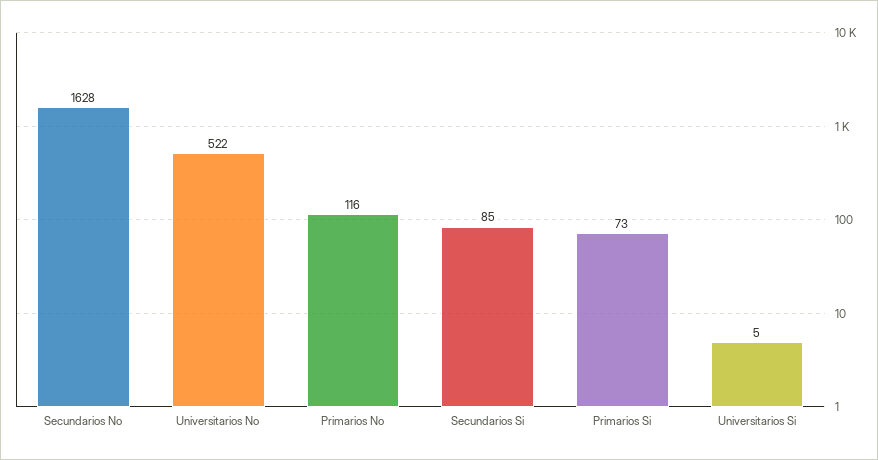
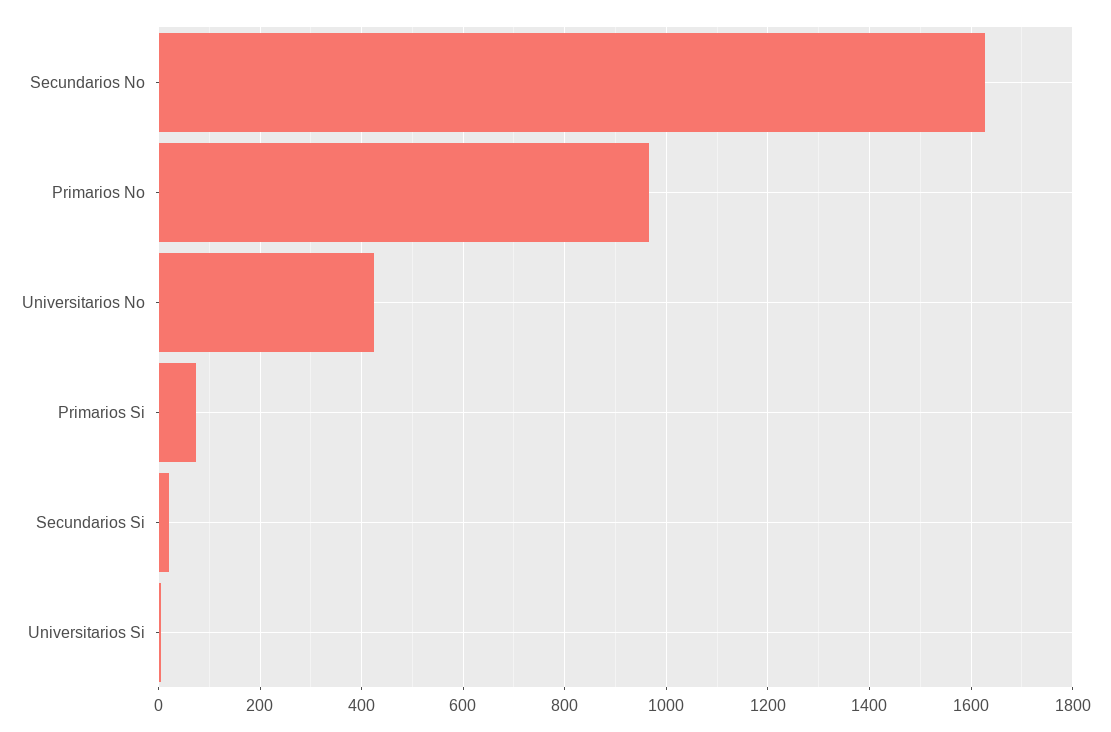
  {
    "Secundarios No": 1628,
-   "Universitarios No": 522,
+   "Universitarios No": 420,
-   "Primarios No": 116,
+   "Primarios No": 960,
-   "Secundarios Si": 85,
+   "Secundarios Si": 20,
    "Primarios Si": 73,
    "Universitarios Si": 5
  }

